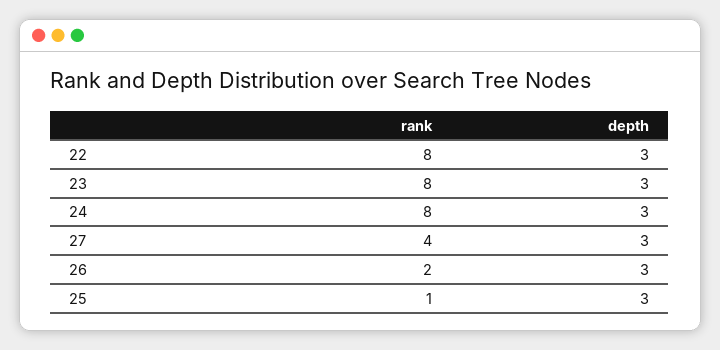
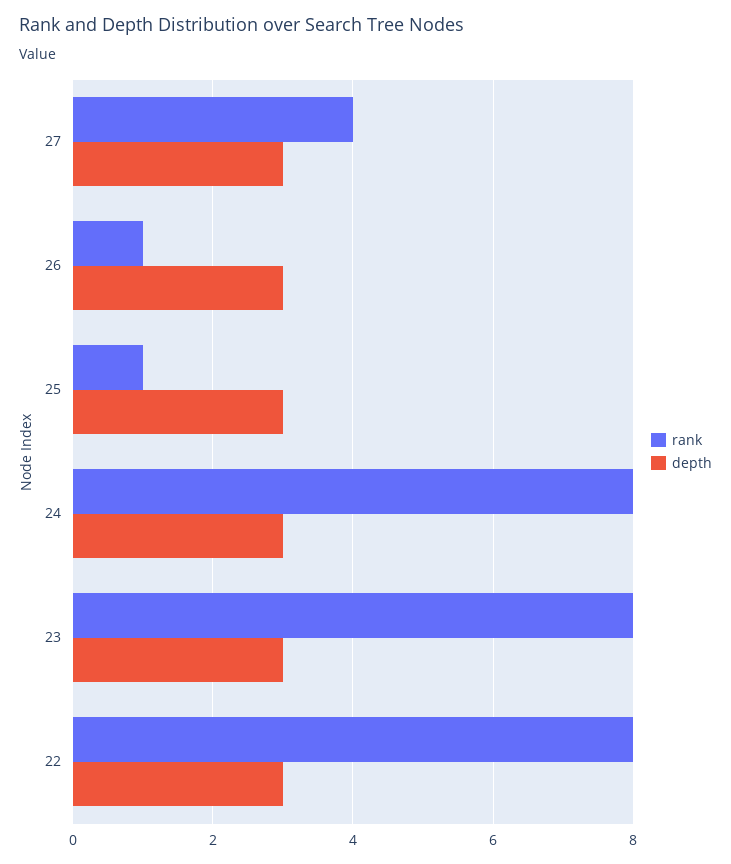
  {
    "rank": {
      "22": 8,
      "23": 8,
      "24": 8,
      "27": 4,
-     "26": 2,
+     "26": 1,
      "25": 1
    },
    "depth": {
      "22": 3,
      "23": 3,
      "24": 3,
      "27": 3,
      "26": 3,
      "25": 3
    }
  }

